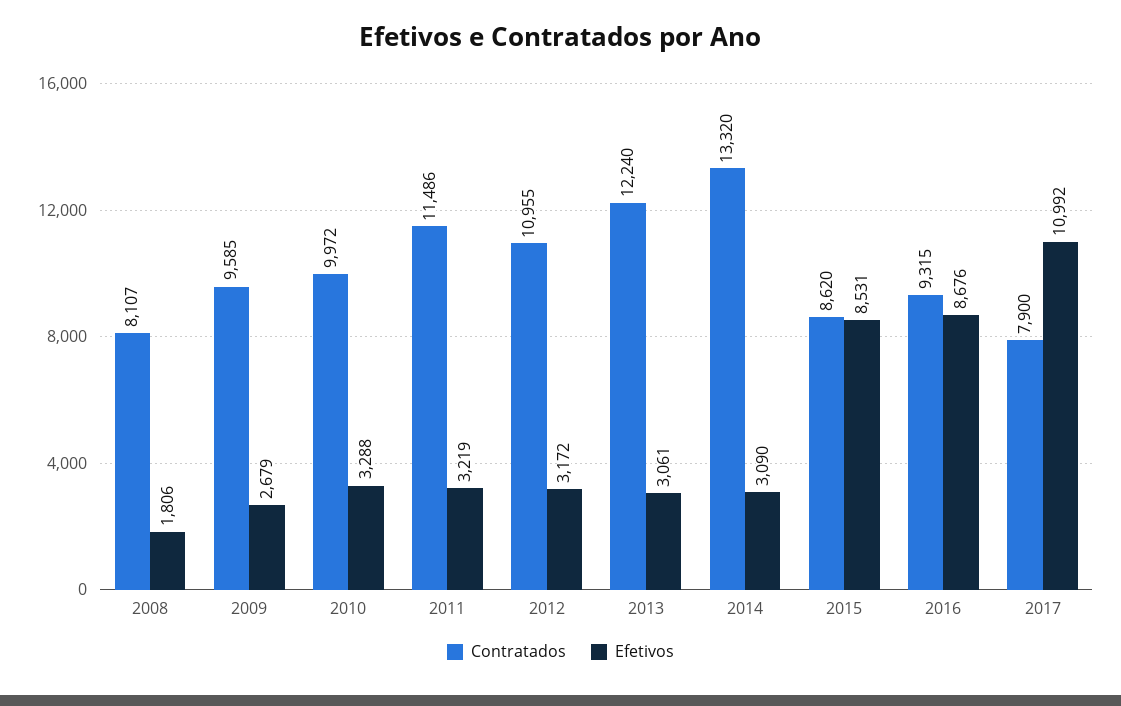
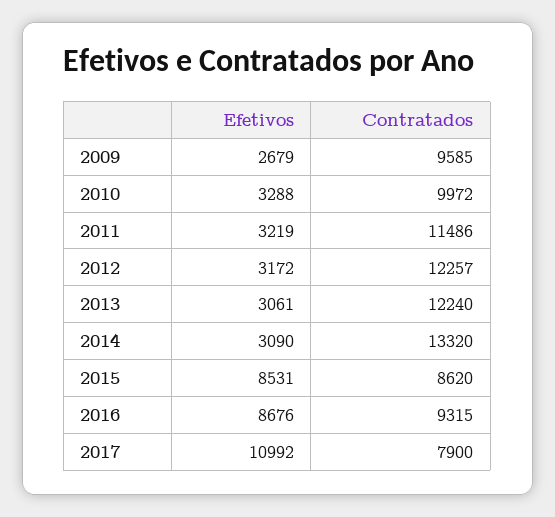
  {
    "Contratados": {
-     "2008": 8107,
      "2009": 9585,
      "2010": 9972,
      "2011": 11486,
-     "2012": 10955,
+     "2012": 12257,
      "2013": 12240,
      "2014": 13320,
      "2015": 8620,
      "2016": 9315,
      "2017": 7900
    },
    "Efetivos": {
-     "2008": 1806,
      "2009": 2679,
      "2010": 3288,
      "2011": 3219,
      "2012": 3172,
      "2013": 3061,
      "2014": 3090,
      "2015": 8531,
      "2016": 8676,
      "2017": 10992
    }
  }

